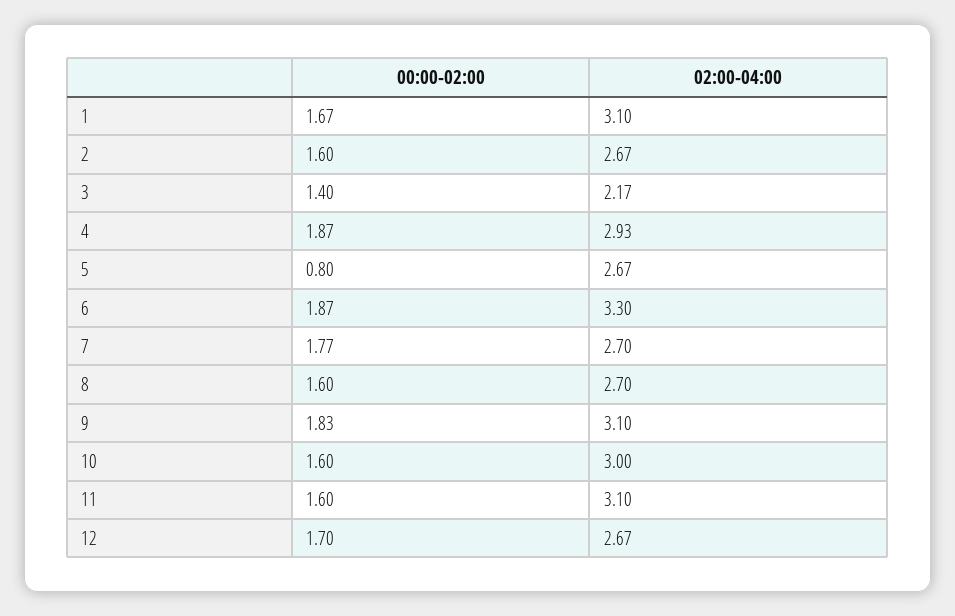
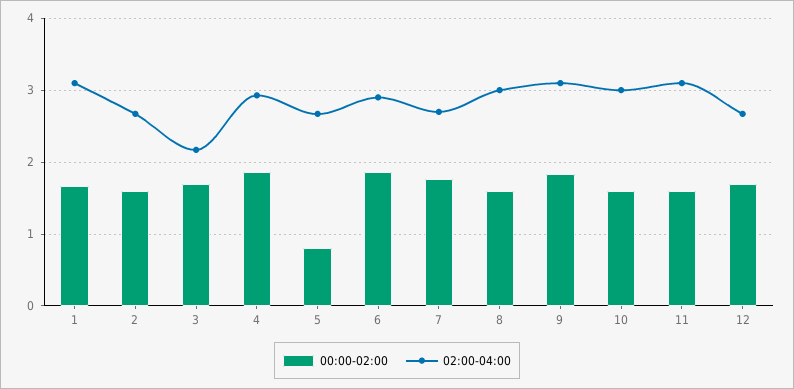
  {
    "00:00-02:00": {
      "1": 1.67,
      "2": 1.6,
-     "3": 1.4,
+     "3": 1.7,
      "4": 1.87,
      "5": 0.8,
      "6": 1.87,
      "7": 1.77,
      "8": 1.6,
      "9": 1.83,
      "10": 1.6,
      "11": 1.6,
      "12": 1.7
    },
    "02:00-04:00": {
      "1": 3.1,
      "2": 2.67,
      "3": 2.17,
      "4": 2.93,
      "5": 2.67,
-     "6": 3.3,
+     "6": 2.9,
      "7": 2.7,
-     "8": 2.7,
+     "8": 3,
      "9": 3.1,
      "10": 3,
      "11": 3.1,
      "12": 2.67
    }
  }

